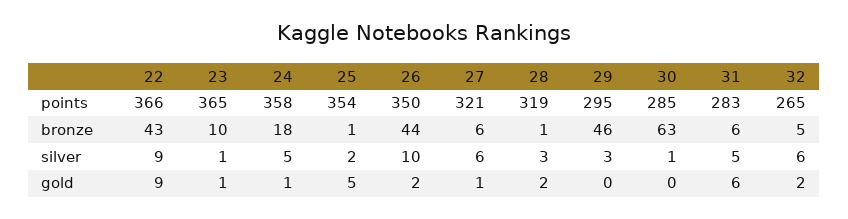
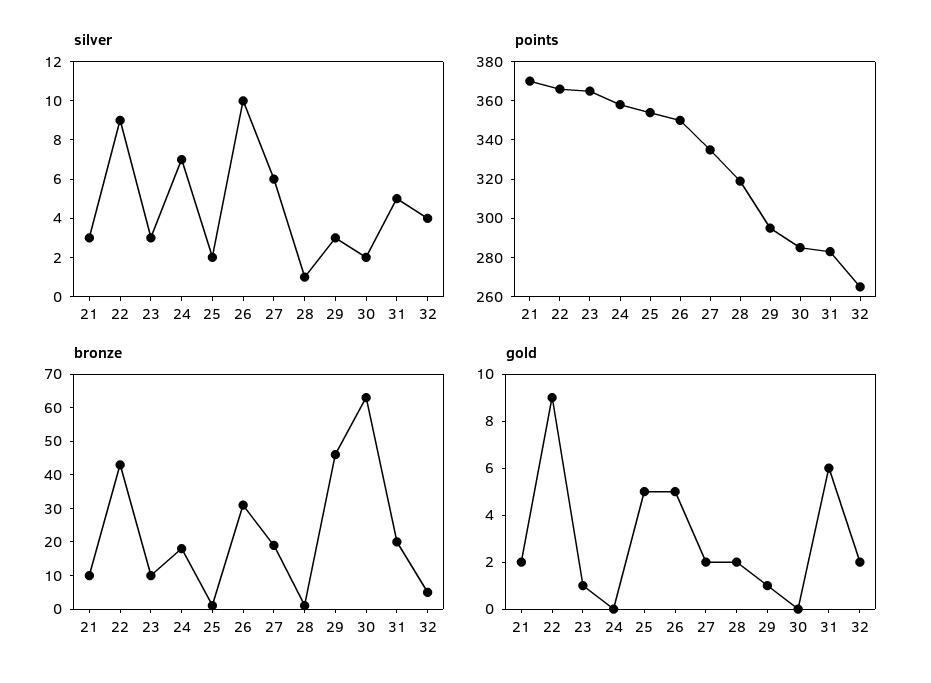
  {
    "points": {
      "22": 366,
      "23": 365,
      "24": 358,
      "25": 354,
      "26": 350,
-     "27": 321,
+     "27": 335,
      "28": 319,
      "29": 295,
      "30": 285,
      "31": 283,
-     "32": 265
+     "32": 265,
+     "21": 370
    },
    "bronze": {
      "22": 43,
      "23": 10,
      "24": 18,
      "25": 1,
-     "26": 44,
+     "26": 30,
-     "27": 6,
+     "27": 20,
      "28": 1,
      "29": 46,
      "30": 63,
-     "31": 6,
+     "31": 20,
-     "32": 5
+     "32": 5,
+     "21": 10
    },
    "silver": {
      "22": 9,
-     "23": 1,
+     "23": 3,
-     "24": 5,
+     "24": 7,
      "25": 2,
      "26": 10,
      "27": 6,
-     "28": 3,
+     "28": 1,
      "29": 3,
-     "30": 1,
+     "30": 2,
      "31": 5,
-     "32": 6
+     "32": 4,
+     "21": 3
    },
    "gold": {
      "22": 9,
      "23": 1,
-     "24": 1,
+     "24": 0,
      "25": 5,
-     "26": 2,
+     "26": 5,
-     "27": 1,
+     "27": 2,
      "28": 2,
-     "29": 0,
+     "29": 1,
      "30": 0,
      "31": 6,
-     "32": 2
+     "32": 2,
+     "21": 2
    }
  }

